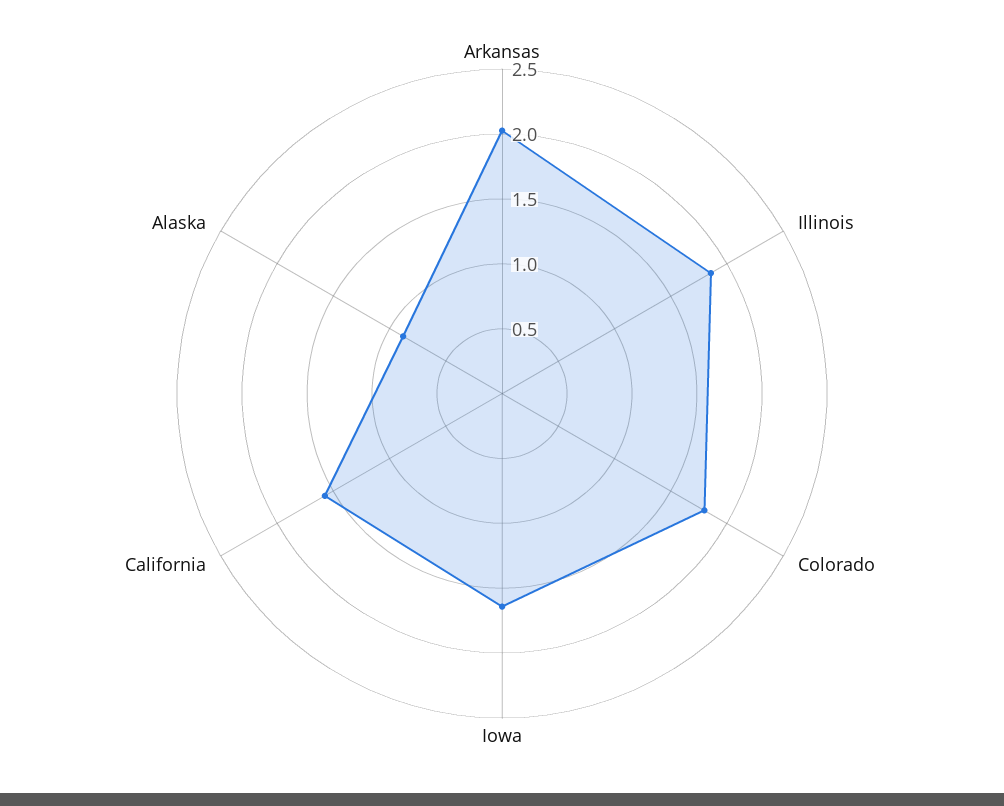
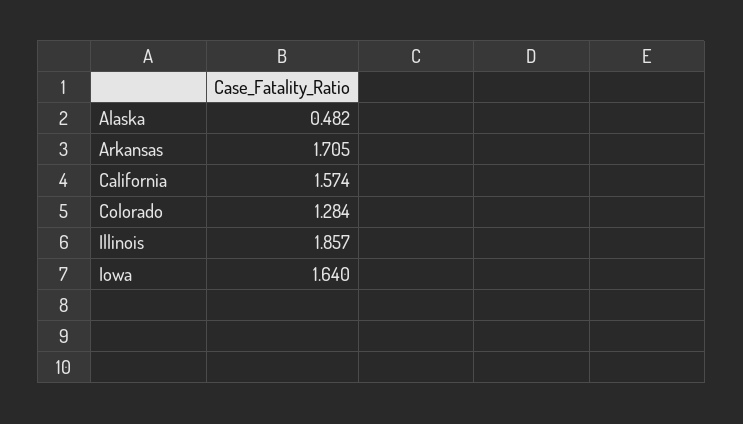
  {
-   "Arkansas": 2,
+   "Arkansas": 1.705,
    "Illinois": 1.857,
-   "Colorado": 1.8,
+   "Colorado": 1.284,
    "Iowa": 1.64,
    "California": 1.574,
-   "Alaska": 0.9
+   "Alaska": 0.482
  }

